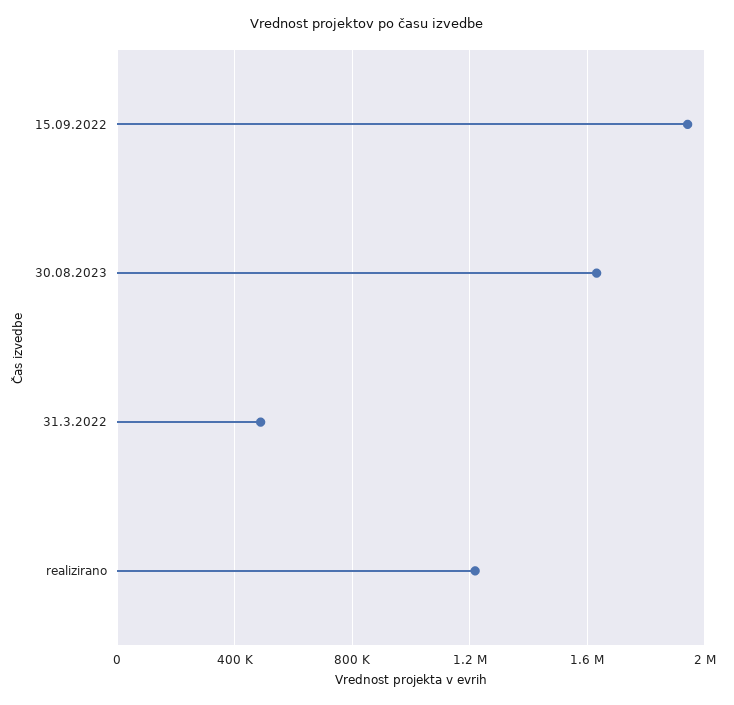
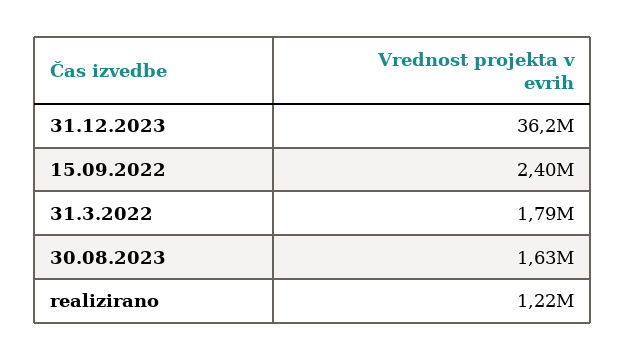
  {
-   "15.09.2022": 1950000,
+   "15.09.2022": 2400000,
    "30.08.2023": 1630000,
-   "31.3.2022": 500000,
+   "31.3.2022": 1790000,
-   "realizirano": 1220000
+   "realizirano": 1220000,
+   "31.12.2023": 36200000
  }

